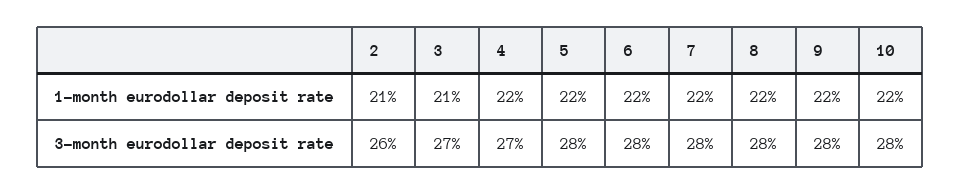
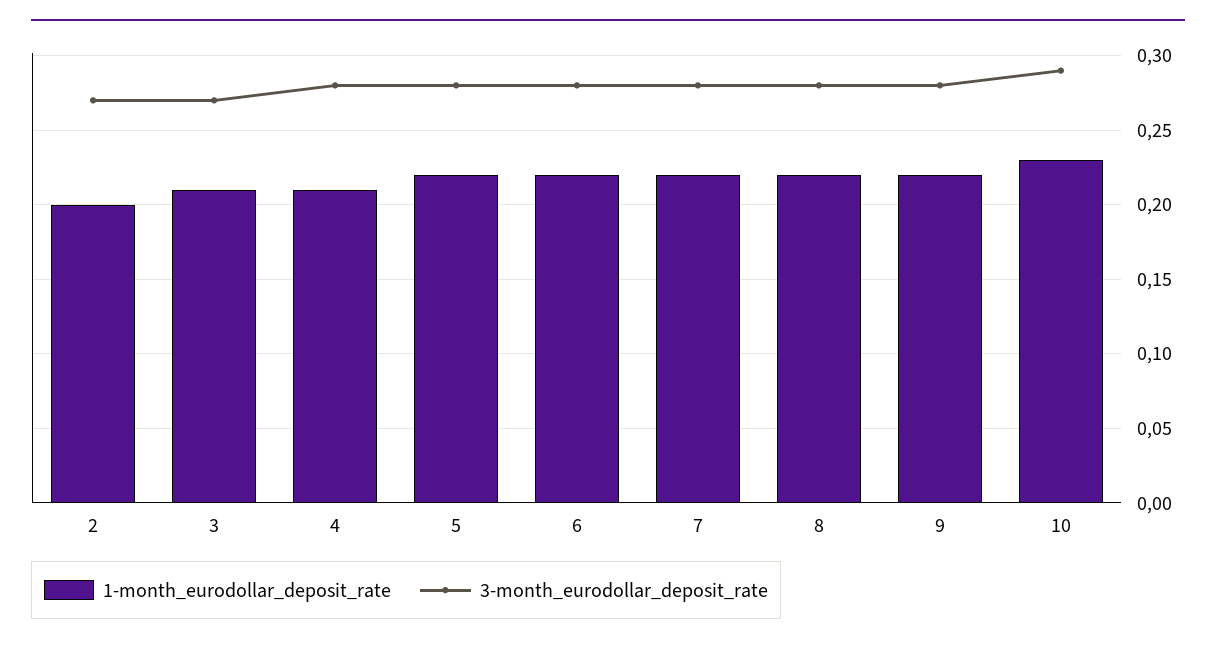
  {
    "1-month eurodollar deposit rate": {
-     "2": 0.21,
+     "2": 0.2,
      "3": 0.21,
-     "4": 0.22,
+     "4": 0.21,
      "5": 0.22,
      "6": 0.22,
      "7": 0.22,
      "8": 0.22,
      "9": 0.22,
-     "10": 0.22
+     "10": 0.23
    },
    "3-month eurodollar deposit rate": {
-     "2": 0.26,
+     "2": 0.27,
      "3": 0.27,
-     "4": 0.27,
+     "4": 0.28,
      "5": 0.28,
      "6": 0.28,
      "7": 0.28,
      "8": 0.28,
      "9": 0.28,
-     "10": 0.28
+     "10": 0.29
    }
  }

